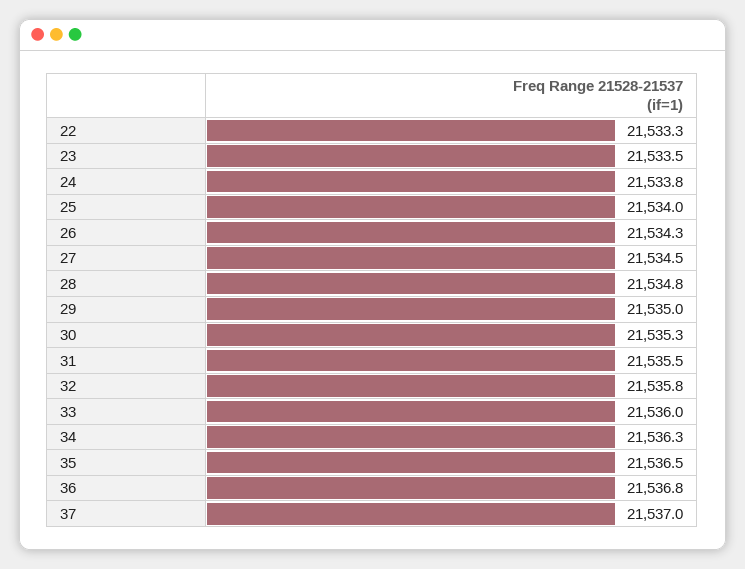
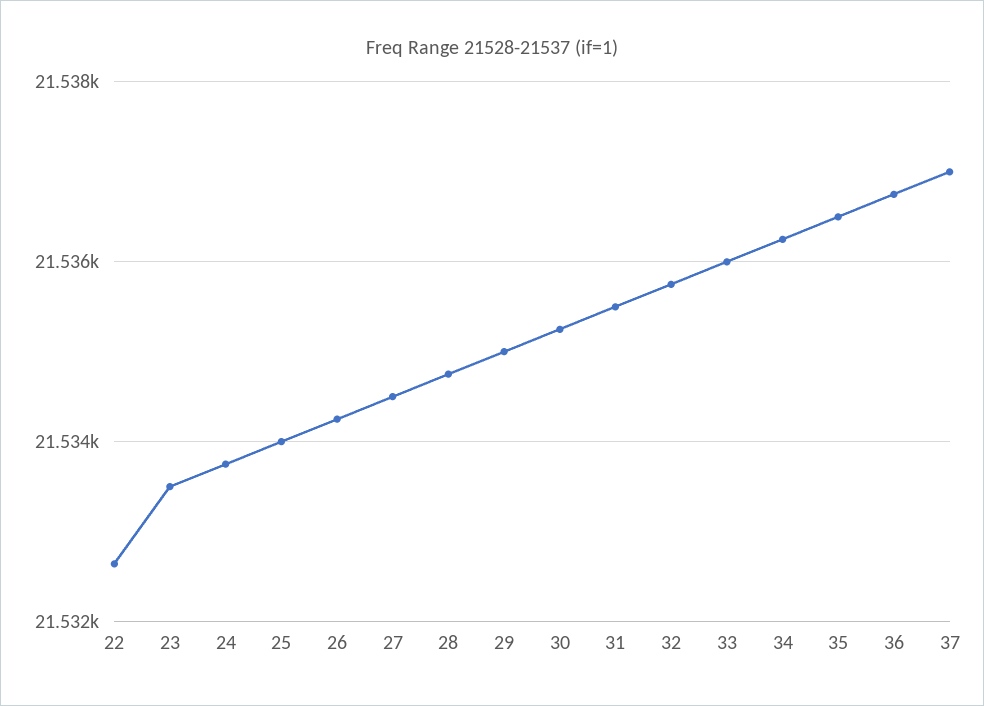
  {
-   "22": 21533.3,
+   "22": 21532.6,
    "23": 21533.5,
    "24": 21533.8,
    "25": 21534,
    "26": 21534.3,
    "27": 21534.5,
    "28": 21534.8,
    "29": 21535,
    "30": 21535.3,
    "31": 21535.5,
    "32": 21535.8,
    "33": 21536,
    "34": 21536.3,
    "35": 21536.5,
    "36": 21536.8,
    "37": 21537
  }

